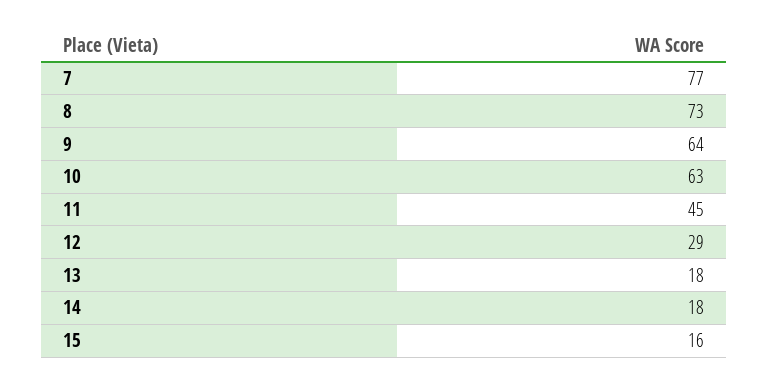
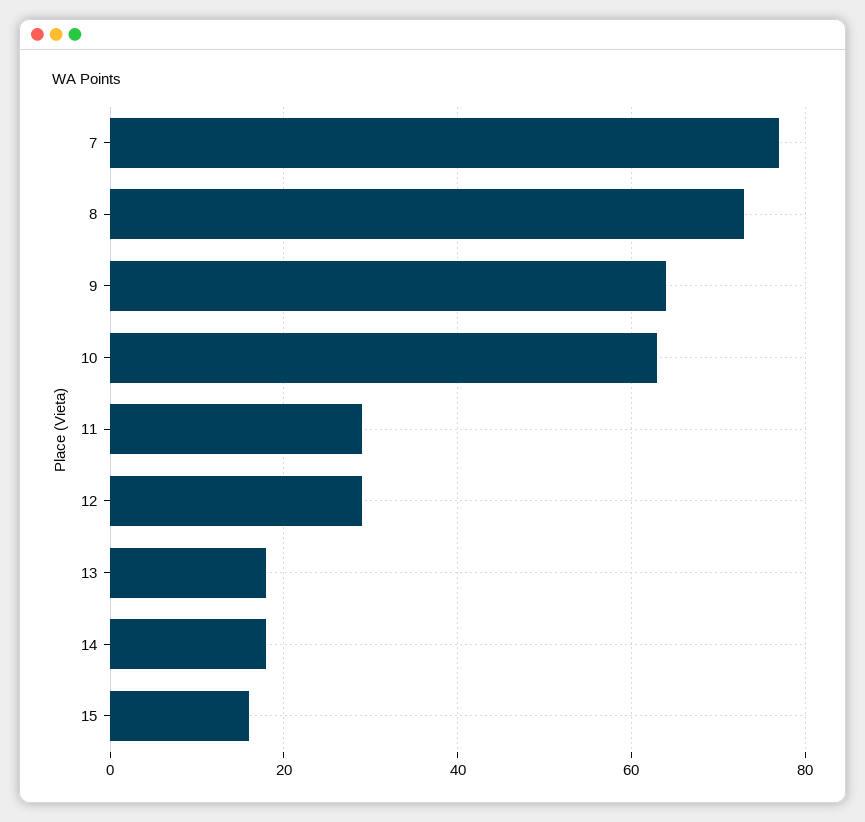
  {
    "7": 77,
    "8": 73,
    "9": 64,
    "10": 63,
-   "11": 45,
+   "11": 30,
    "12": 29,
    "13": 18,
    "14": 18,
    "15": 16
  }

